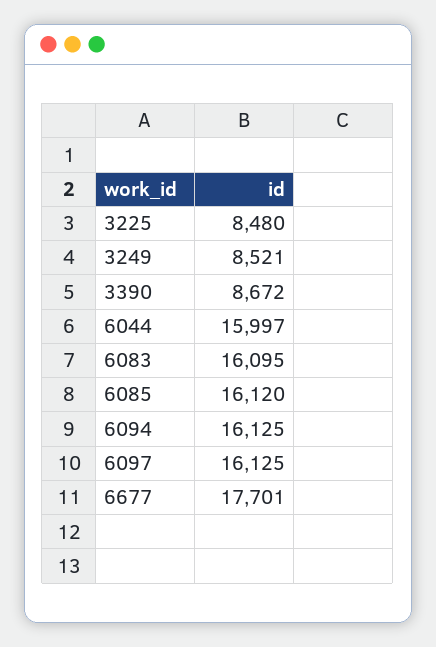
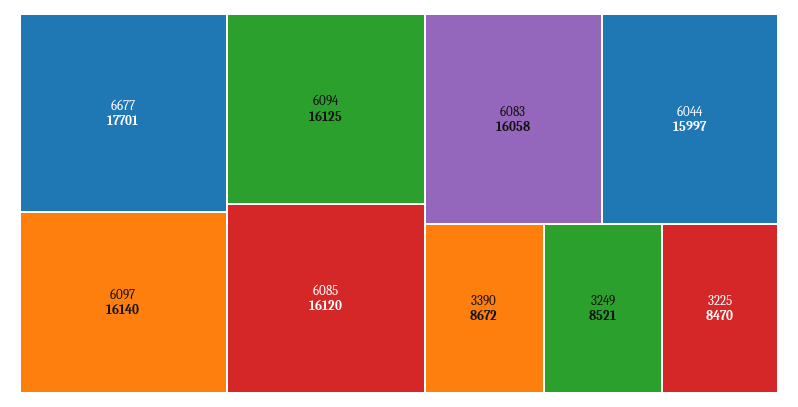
  {
-   "3225": 8480,
+   "3225": 8470,
    "3249": 8521,
    "3390": 8672,
    "6044": 15997,
-   "6083": 16095,
+   "6083": 16058,
    "6085": 16120,
    "6094": 16125,
-   "6097": 16125,
+   "6097": 16140,
    "6677": 17701
  }

